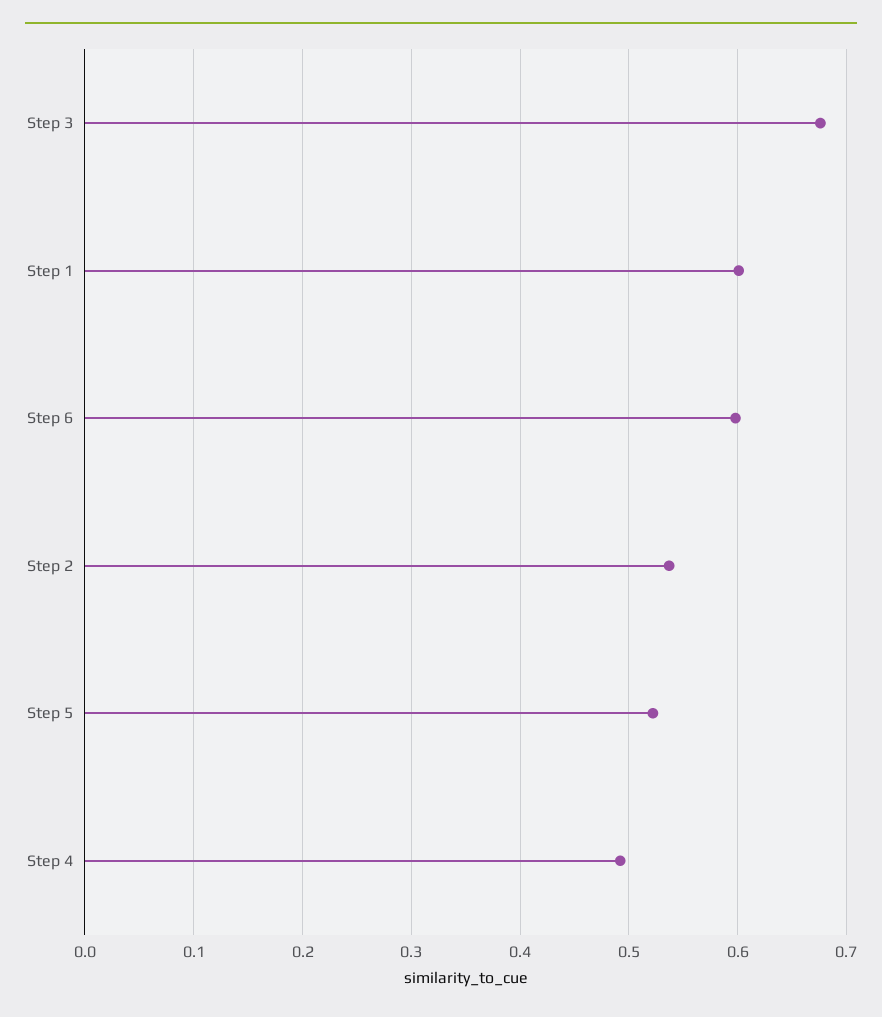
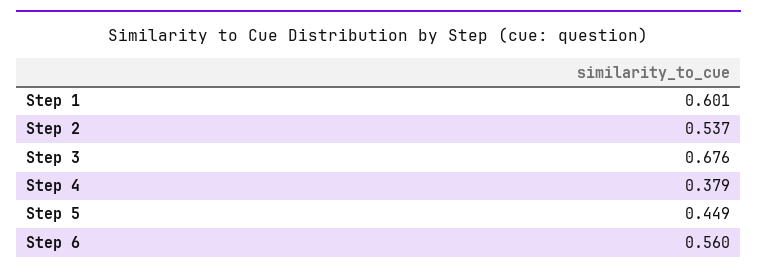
  {
    "Step 3": 0.676,
    "Step 1": 0.601,
-   "Step 6": 0.6,
+   "Step 6": 0.56,
    "Step 2": 0.537,
-   "Step 5": 0.52,
+   "Step 5": 0.449,
-   "Step 4": 0.49
+   "Step 4": 0.379
  }

